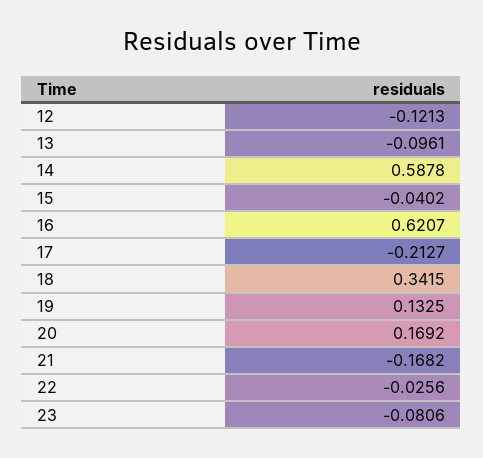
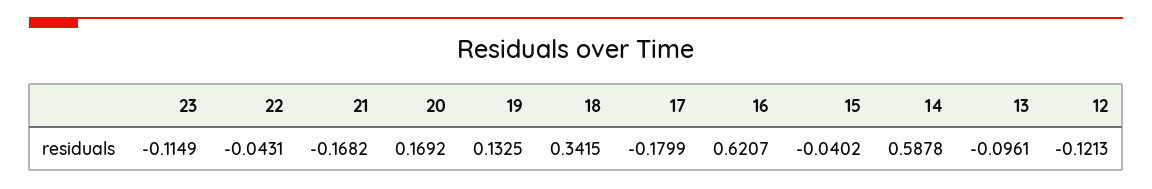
  {
    "12": -0.1213,
    "13": -0.0961,
    "14": 0.5878,
    "15": -0.0402,
    "16": 0.6207,
-   "17": -0.2127,
+   "17": -0.1799,
    "18": 0.3415,
    "19": 0.1325,
    "20": 0.1692,
    "21": -0.1682,
-   "22": -0.0256,
+   "22": -0.0431,
-   "23": -0.0806
+   "23": -0.1149
  }

